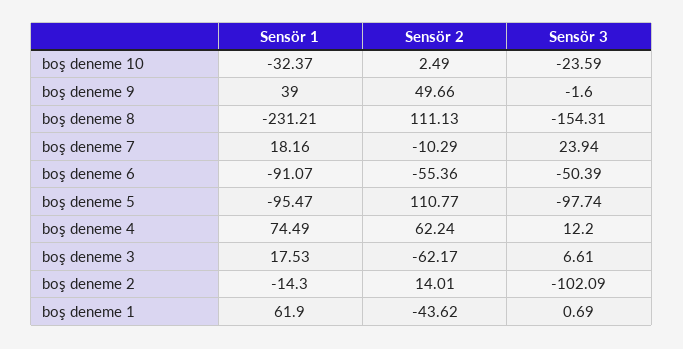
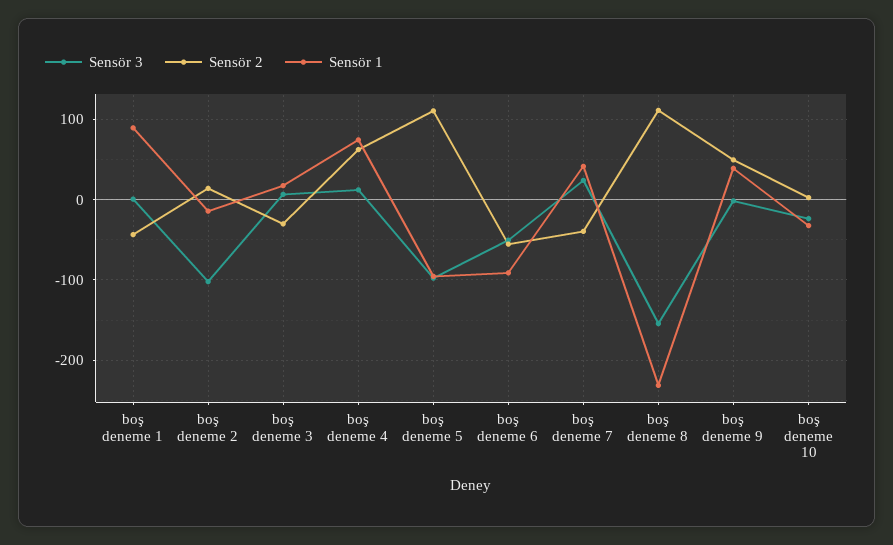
  {
    "Sensör 1": {
      "boş deneme 10": -32.37,
      "boş deneme 9": 39,
      "boş deneme 8": -231.21,
-     "boş deneme 7": 18.16,
+     "boş deneme 7": 40,
      "boş deneme 6": -91.07,
      "boş deneme 5": -95.47,
      "boş deneme 4": 74.49,
      "boş deneme 3": 17.53,
      "boş deneme 2": -14.3,
-     "boş deneme 1": 61.9
+     "boş deneme 1": 90
    },
    "Sensör 2": {
      "boş deneme 10": 2.49,
      "boş deneme 9": 49.66,
      "boş deneme 8": 111.13,
-     "boş deneme 7": -10.29,
+     "boş deneme 7": -40,
      "boş deneme 6": -55.36,
      "boş deneme 5": 110.77,
      "boş deneme 4": 62.24,
-     "boş deneme 3": -62.17,
+     "boş deneme 3": -30,
      "boş deneme 2": 14.01,
      "boş deneme 1": -43.62
    },
    "Sensör 3": {
      "boş deneme 10": -23.59,
      "boş deneme 9": -1.6,
      "boş deneme 8": -154.31,
      "boş deneme 7": 23.94,
      "boş deneme 6": -50.39,
      "boş deneme 5": -97.74,
      "boş deneme 4": 12.2,
      "boş deneme 3": 6.61,
      "boş deneme 2": -102.09,
      "boş deneme 1": 0.69
    }
  }

